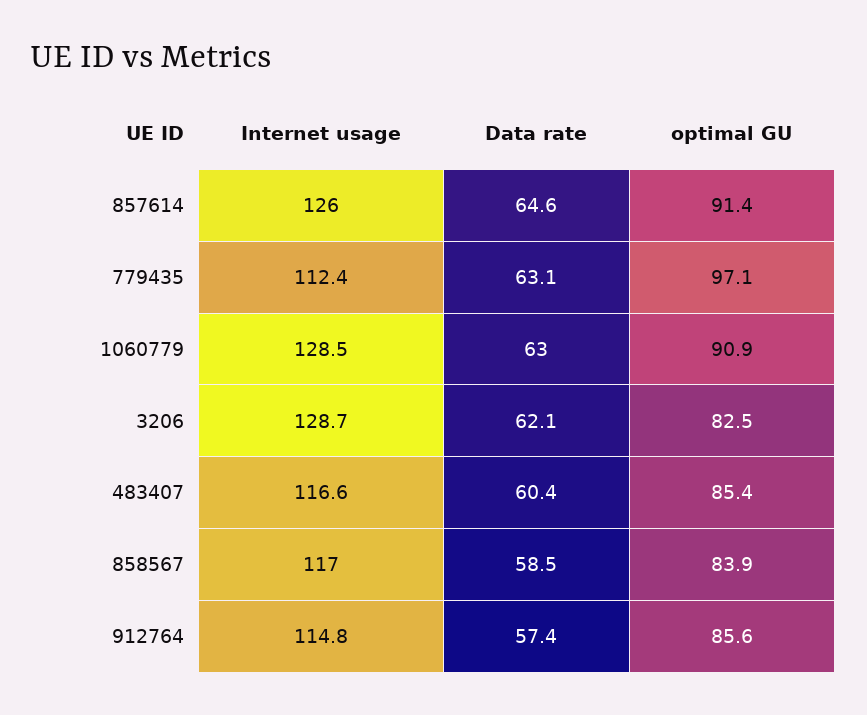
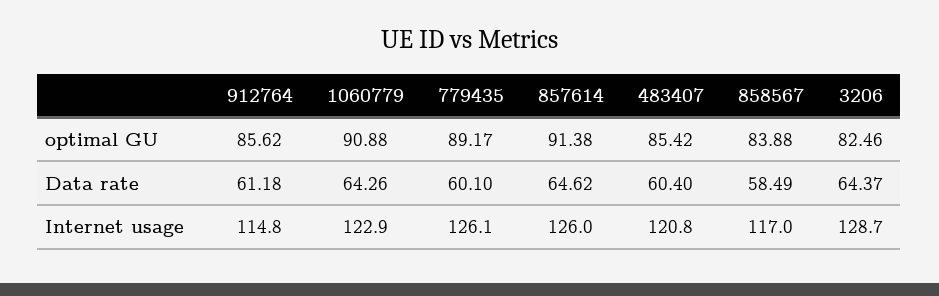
  {
    "Internet usage": {
      "857614": 126,
-     "779435": 112.4,
+     "779435": 126.1,
-     "1060779": 128.5,
+     "1060779": 122.9,
      "3206": 128.7,
-     "483407": 116.6,
+     "483407": 120.8,
      "858567": 117,
      "912764": 114.8
    },
    "Data rate": {
      "857614": 64.62,
-     "779435": 63.1,
+     "779435": 60.1,
-     "1060779": 63,
+     "1060779": 64.26,
-     "3206": 62.1,
+     "3206": 64.37,
      "483407": 60.4,
      "858567": 58.49,
-     "912764": 57.4
+     "912764": 61.18
    },
    "optimal GU": {
      "857614": 91.38,
-     "779435": 97.1,
+     "779435": 89.17,
      "1060779": 90.88,
      "3206": 82.46,
      "483407": 85.42,
      "858567": 83.88,
      "912764": 85.62
    }
  }

